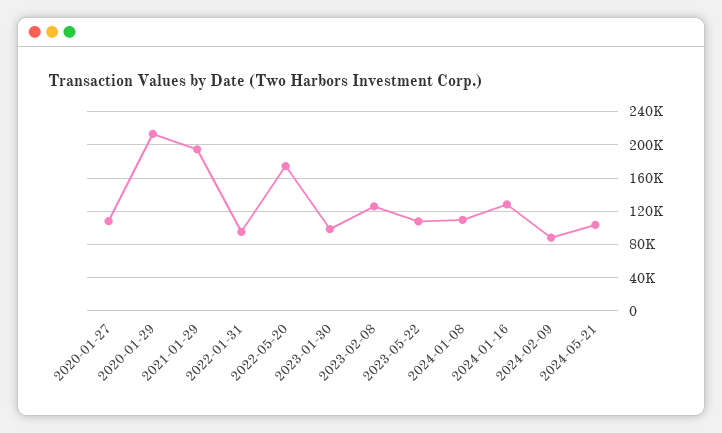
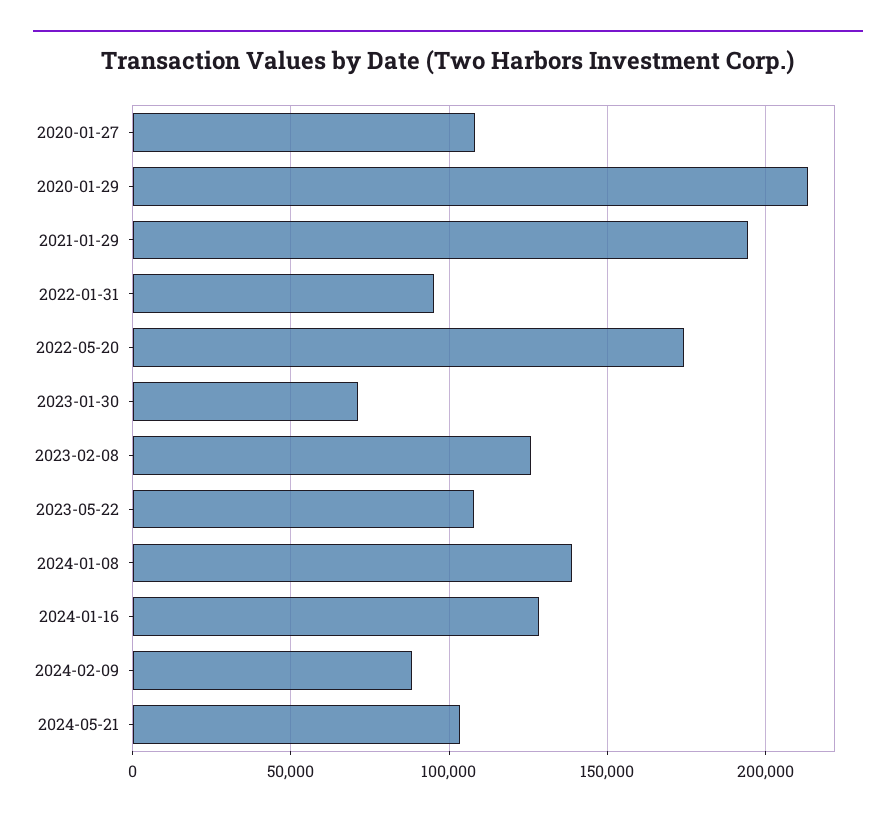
  {
    "2020-01-27": 110000,
    "2020-01-29": 215000,
    "2021-01-29": 195000,
    "2022-01-31": 95000,
    "2022-05-20": 175000,
-   "2023-01-30": 100000,
+   "2023-01-30": 70000,
    "2023-02-08": 125000,
    "2023-05-22": 110000,
-   "2024-01-08": 110000,
+   "2024-01-08": 140000,
    "2024-01-16": 130000,
    "2024-02-09": 90000,
    "2024-05-21": 105000
  }

